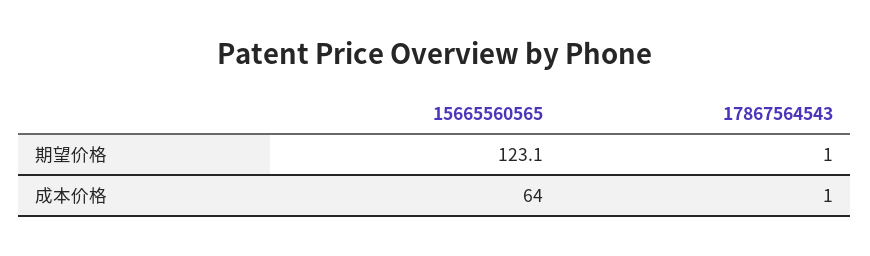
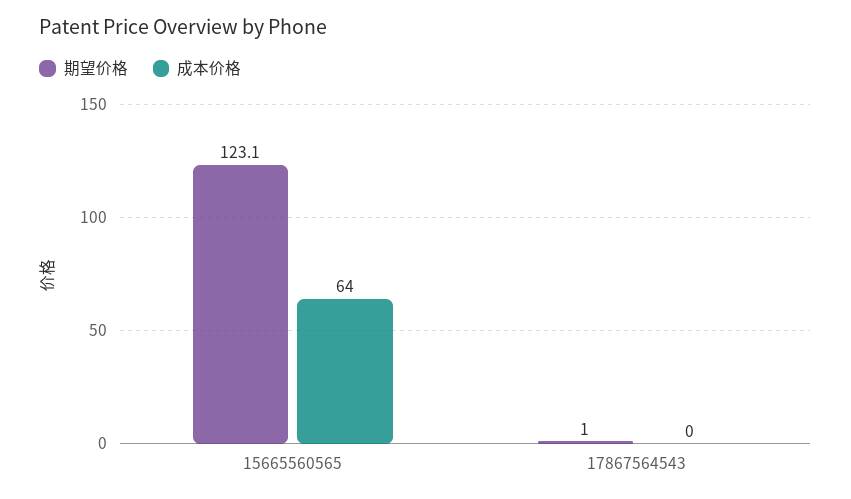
  {
    "期望价格": {
      "15665560565": 123.1,
      "17867564543": 1
    },
    "成本价格": {
      "15665560565": 64,
-     "17867564543": 1
+     "17867564543": 0
    }
  }

